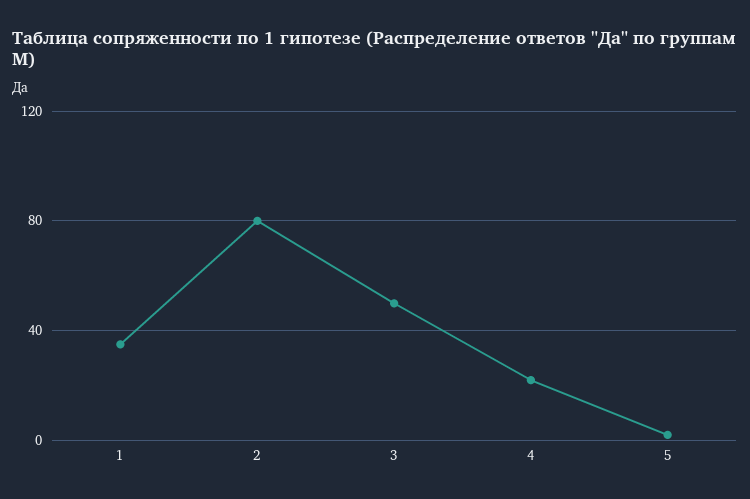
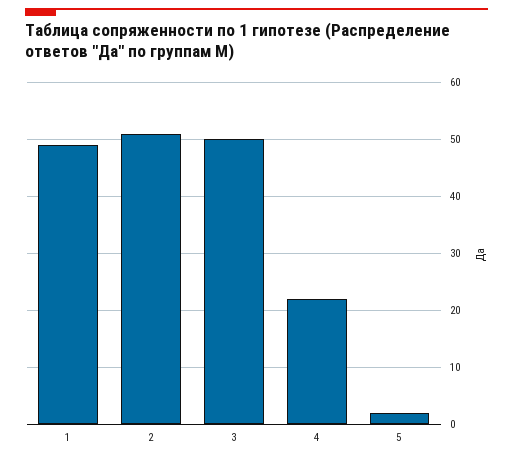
  {
-   "1": 35,
+   "1": 50,
-   "2": 80,
+   "2": 50,
    "3": 50,
    "4": 20,
    "5": 0
  }

